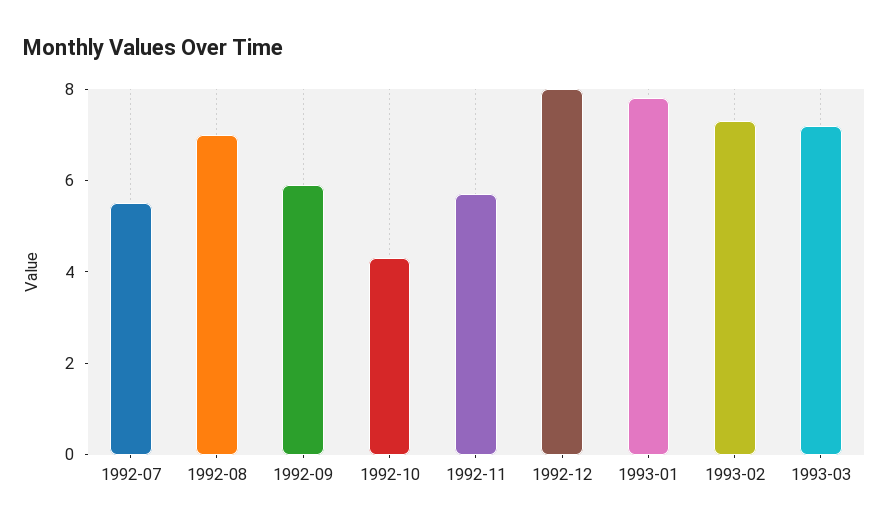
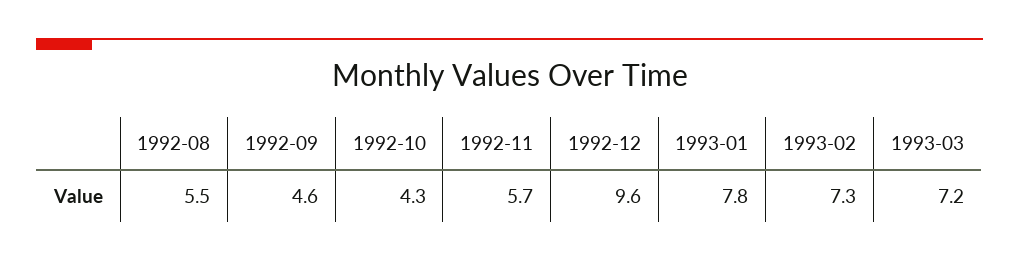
  {
-   "1992-07": 5.5,
-   "1992-08": 7,
+   "1992-08": 5.5,
-   "1992-09": 6,
+   "1992-09": 4.6,
    "1992-10": 4.3,
    "1992-11": 5.7,
-   "1992-12": 8,
+   "1992-12": 9.6,
    "1993-01": 7.8,
    "1993-02": 7.3,
    "1993-03": 7.2
  }

